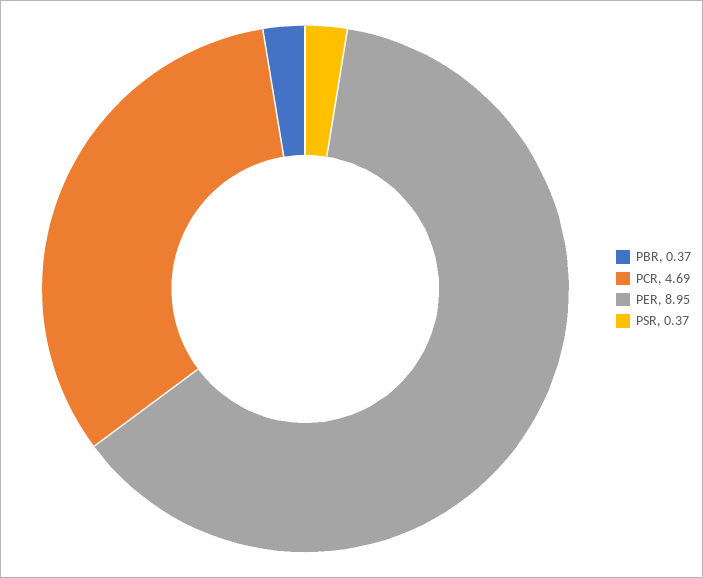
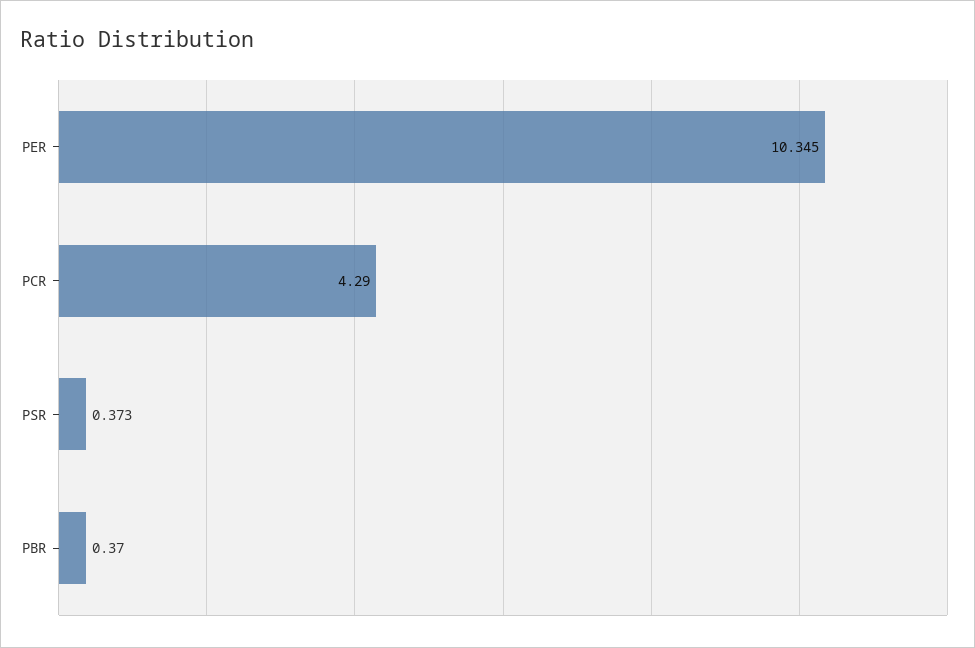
  {
    "PBR": 0.37,
-   "PCR": 4.69,
+   "PCR": 4.29,
-   "PER": 8.95,
+   "PER": 10.345,
    "PSR": 0.373
  }

